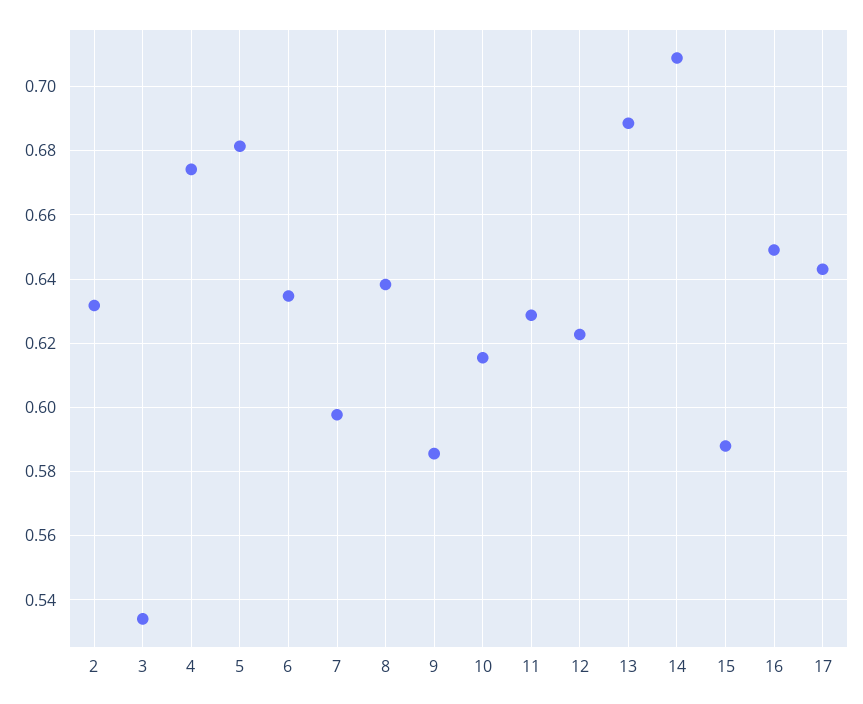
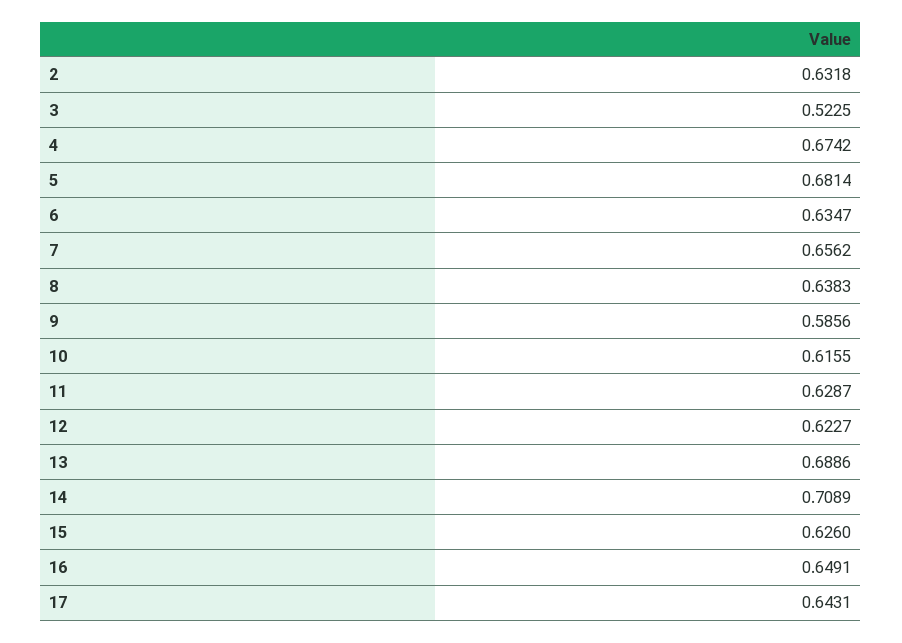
  {
    "2": 0.6318,
-   "3": 0.534,
+   "3": 0.5225,
    "4": 0.6742,
    "5": 0.6814,
    "6": 0.6347,
-   "7": 0.598,
+   "7": 0.6562,
    "8": 0.6383,
    "9": 0.5856,
    "10": 0.6155,
    "11": 0.6287,
    "12": 0.6227,
    "13": 0.6886,
    "14": 0.7089,
-   "15": 0.588,
+   "15": 0.626,
    "16": 0.6491,
    "17": 0.6431
  }

